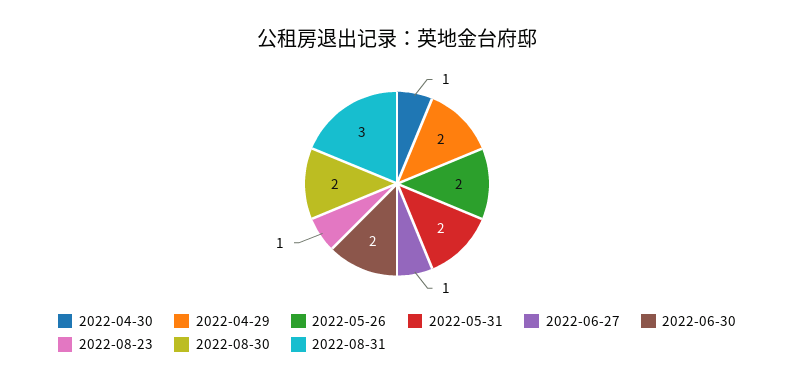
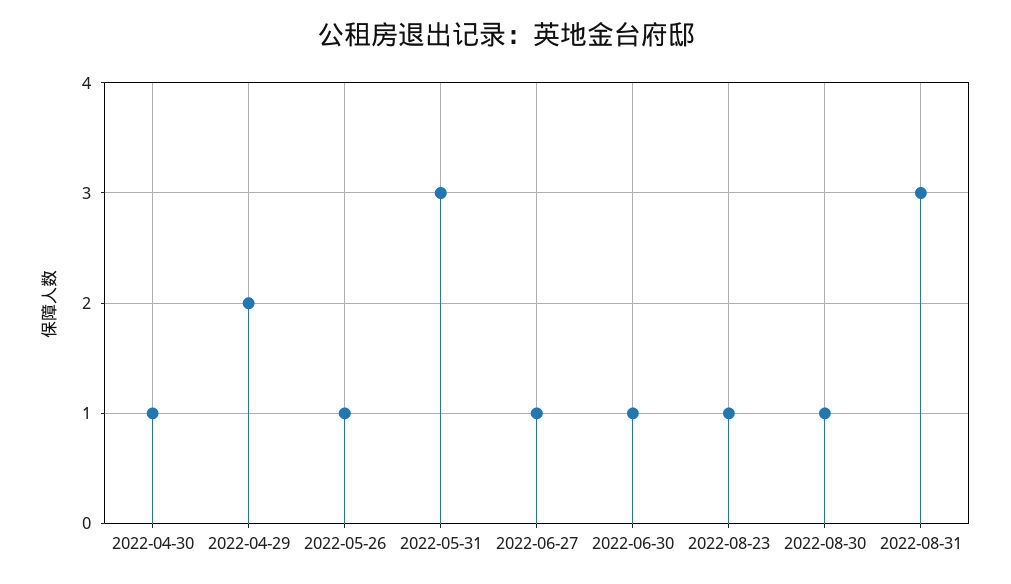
  {
    "2022-04-30": 1,
    "2022-04-29": 2,
-   "2022-05-26": 2,
+   "2022-05-26": 1,
-   "2022-05-31": 2,
+   "2022-05-31": 3,
    "2022-06-27": 1,
-   "2022-06-30": 2,
+   "2022-06-30": 1,
    "2022-08-23": 1,
-   "2022-08-30": 2,
+   "2022-08-30": 1,
    "2022-08-31": 3
  }

